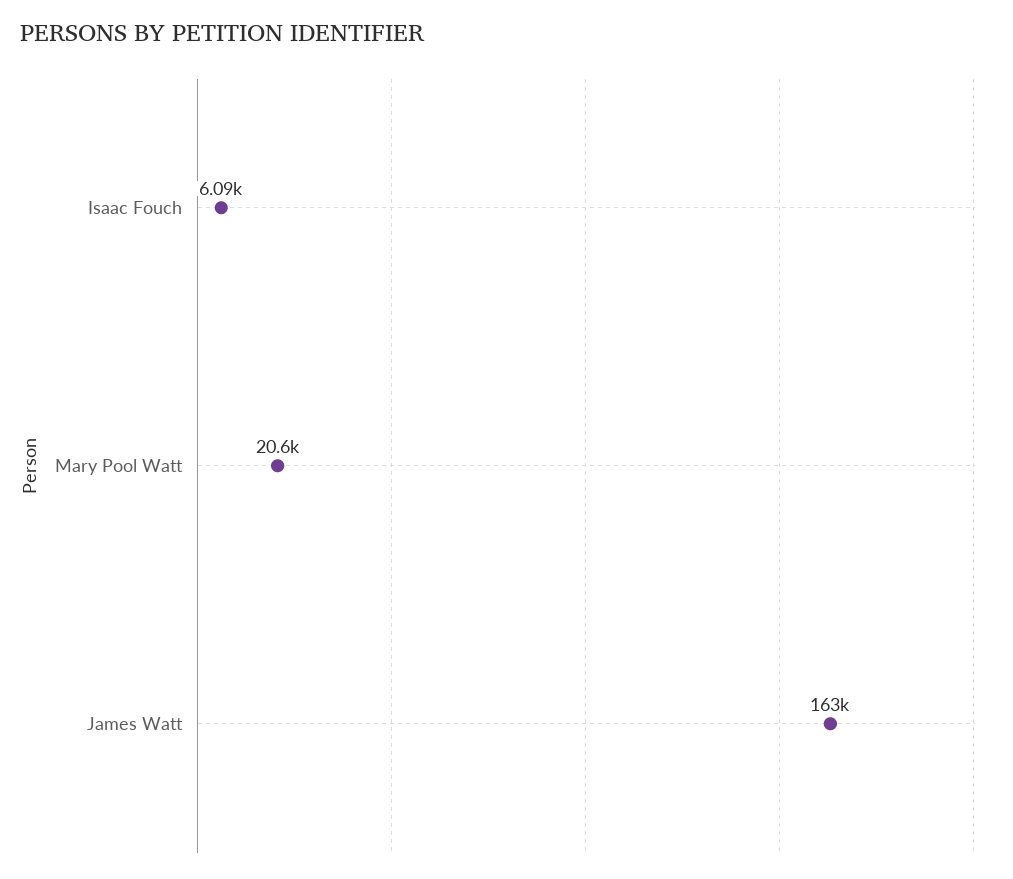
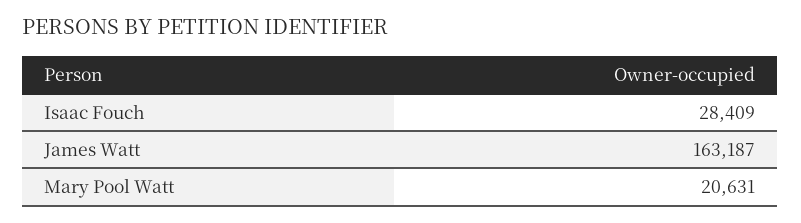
  {
-   "Isaac Fouch": 6090,
+   "Isaac Fouch": 28409,
    "Mary Pool Watt": 20631,
    "James Watt": 163187
  }

